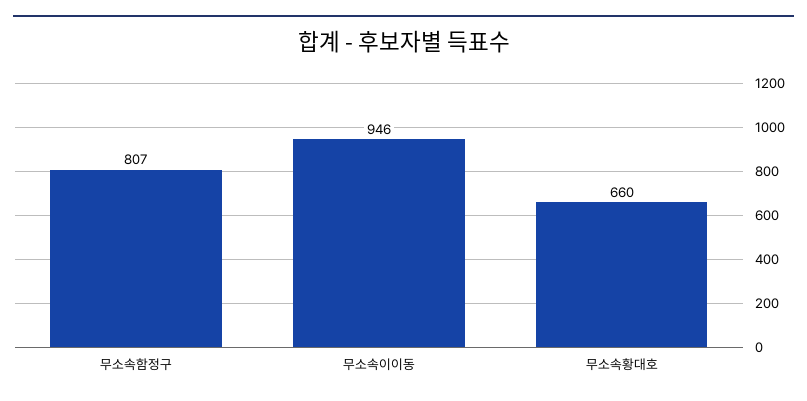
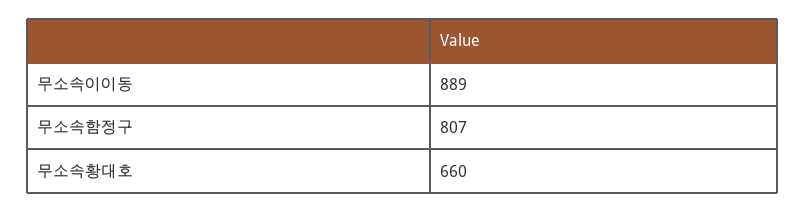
  {
    "무소속함정구": 807,
-   "무소속이이동": 946,
+   "무소속이이동": 889,
    "무소속황대호": 660
  }

